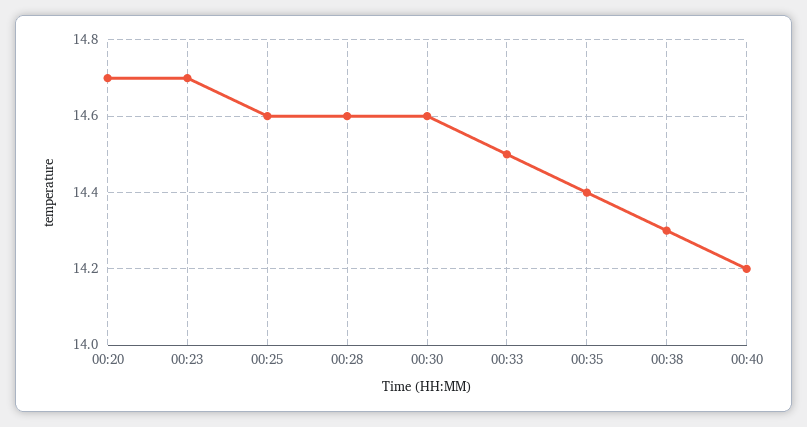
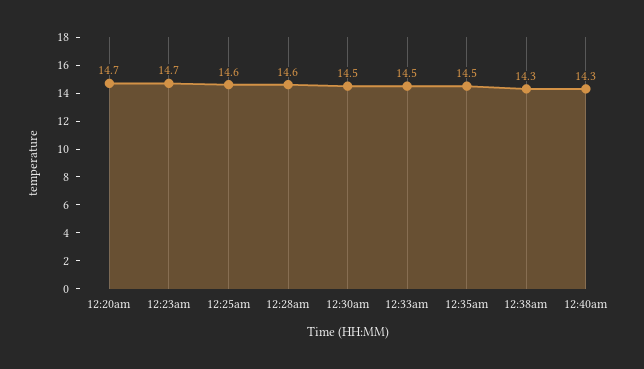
  {
    "00:20": 14.7,
    "00:23": 14.7,
    "00:25": 14.6,
    "00:28": 14.6,
-   "00:30": 14.6,
+   "00:30": 14.5,
    "00:33": 14.5,
-   "00:35": 14.4,
+   "00:35": 14.5,
    "00:38": 14.3,
-   "00:40": 14.2
+   "00:40": 14.3
  }

